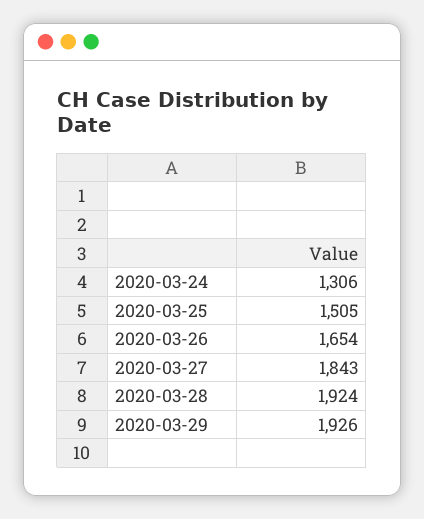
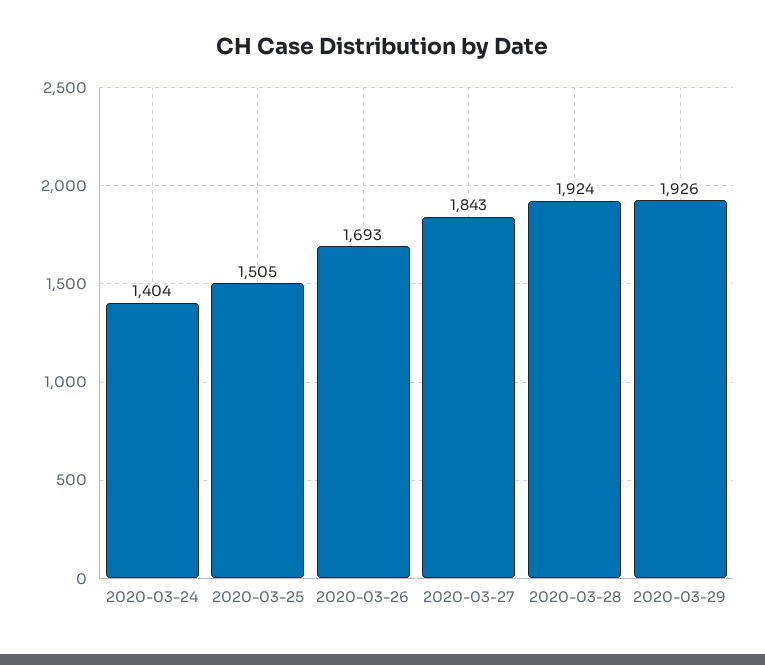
  {
-   "2020-03-24": 1306,
+   "2020-03-24": 1404,
    "2020-03-25": 1505,
-   "2020-03-26": 1654,
+   "2020-03-26": 1693,
    "2020-03-27": 1843,
    "2020-03-28": 1924,
    "2020-03-29": 1926
  }

